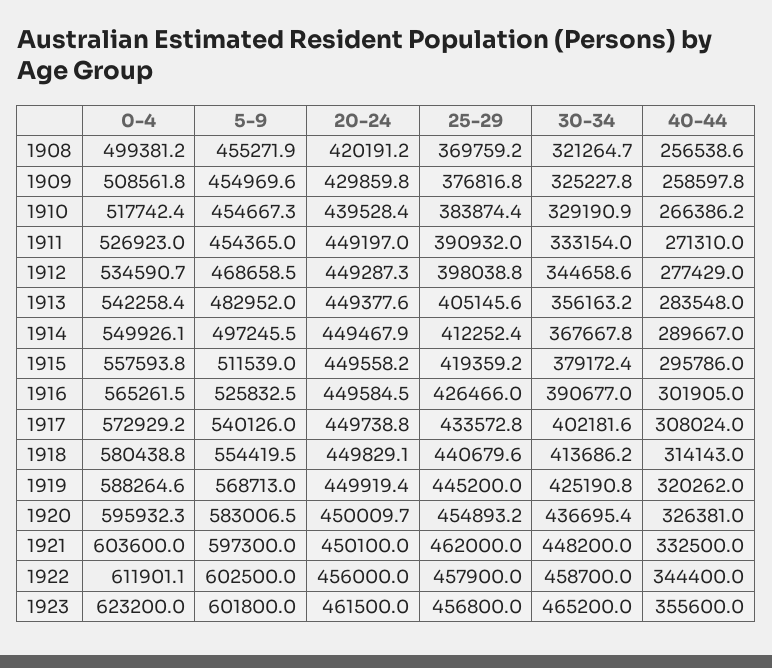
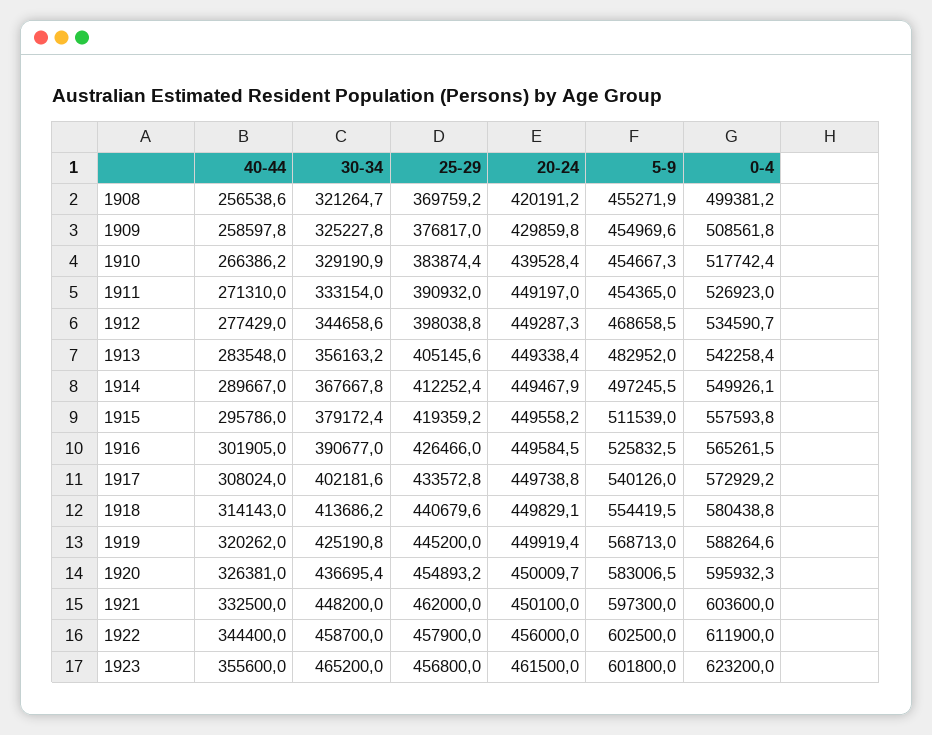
  {
    "0-4": {
      "1908": 499381.2,
      "1909": 508561.8,
      "1910": 517742.4,
      "1911": 526923,
      "1912": 534590.7,
      "1913": 542258.4,
      "1914": 549926.1,
      "1915": 557593.8,
      "1916": 565261.5,
      "1917": 572929.2,
      "1918": 580438.8,
      "1919": 588264.6,
      "1920": 595932.3,
      "1921": 603600,
-     "1922": 611901.1,
+     "1922": 611900,
      "1923": 623200
    },
    "5-9": {
      "1908": 455271.9,
      "1909": 454969.6,
      "1910": 454667.3,
      "1911": 454365,
      "1912": 468658.5,
      "1913": 482952,
      "1914": 497245.5,
      "1915": 511539,
      "1916": 525832.5,
      "1917": 540126,
      "1918": 554419.5,
      "1919": 568713,
      "1920": 583006.5,
      "1921": 597300,
      "1922": 602500,
      "1923": 601800
    },
    "20-24": {
      "1908": 420191.2,
      "1909": 429859.8,
      "1910": 439528.4,
      "1911": 449197,
      "1912": 449287.3,
-     "1913": 449377.6,
+     "1913": 449338.4,
      "1914": 449467.9,
      "1915": 449558.2,
      "1916": 449584.5,
      "1917": 449738.8,
      "1918": 449829.1,
      "1919": 449919.4,
      "1920": 450009.7,
      "1921": 450100,
      "1922": 456000,
      "1923": 461500
    },
    "25-29": {
      "1908": 369759.2,
-     "1909": 376816.8,
+     "1909": 376817,
      "1910": 383874.4,
      "1911": 390932,
      "1912": 398038.8,
      "1913": 405145.6,
      "1914": 412252.4,
      "1915": 419359.2,
      "1916": 426466,
      "1917": 433572.8,
      "1918": 440679.6,
      "1919": 445200,
      "1920": 454893.2,
      "1921": 462000,
      "1922": 457900,
      "1923": 456800
    },
    "30-34": {
      "1908": 321264.7,
      "1909": 325227.8,
      "1910": 329190.9,
      "1911": 333154,
      "1912": 344658.6,
      "1913": 356163.2,
      "1914": 367667.8,
      "1915": 379172.4,
      "1916": 390677,
      "1917": 402181.6,
      "1918": 413686.2,
      "1919": 425190.8,
      "1920": 436695.4,
      "1921": 448200,
      "1922": 458700,
      "1923": 465200
    },
    "40-44": {
      "1908": 256538.6,
      "1909": 258597.8,
      "1910": 266386.2,
      "1911": 271310,
      "1912": 277429,
      "1913": 283548,
      "1914": 289667,
      "1915": 295786,
      "1916": 301905,
      "1917": 308024,
      "1918": 314143,
      "1919": 320262,
      "1920": 326381,
      "1921": 332500,
      "1922": 344400,
      "1923": 355600
    }
  }

